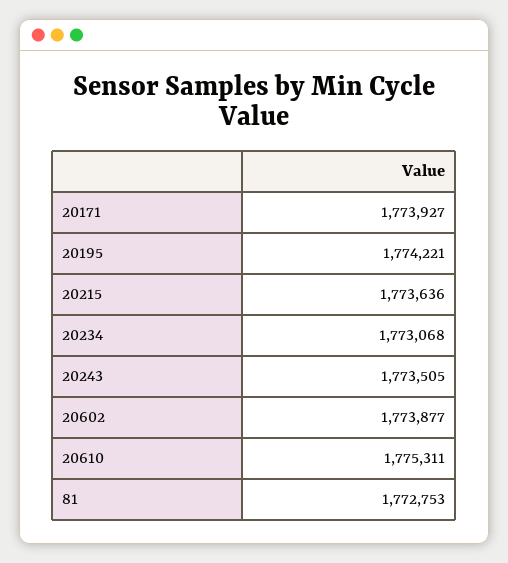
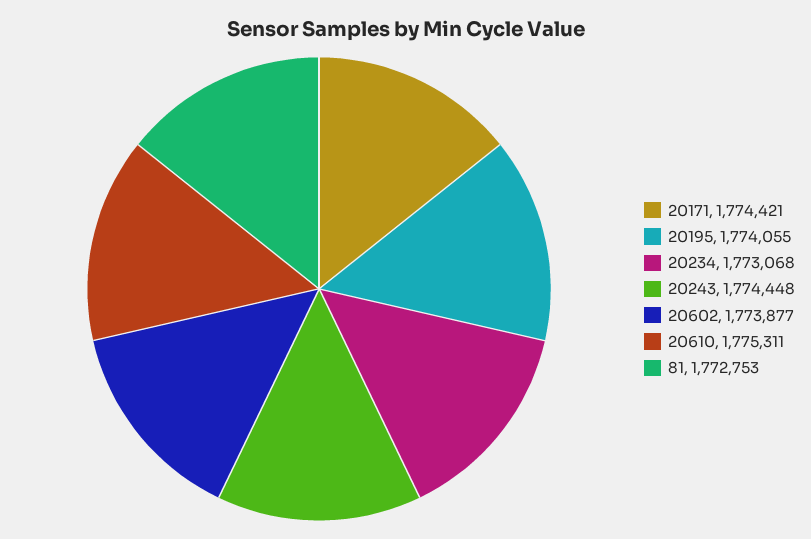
  {
-   "20171": 1773927,
+   "20171": 1774421,
-   "20195": 1774221,
+   "20195": 1774055,
-   "20215": 1773636,
    "20234": 1773068,
-   "20243": 1773505,
+   "20243": 1774448,
    "20602": 1773877,
    "20610": 1775311,
    "81": 1772753
  }

